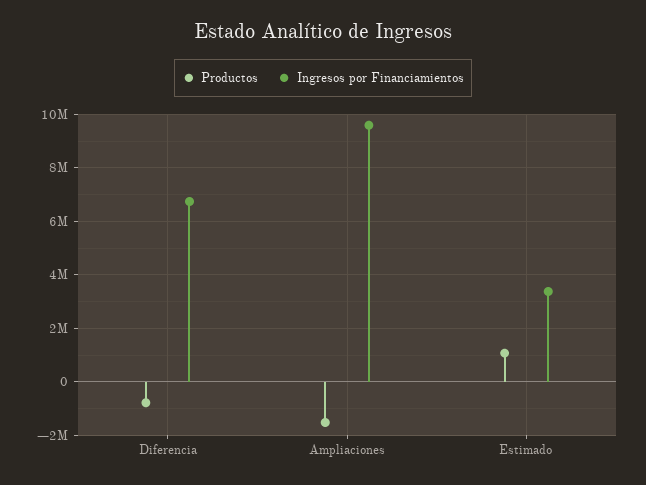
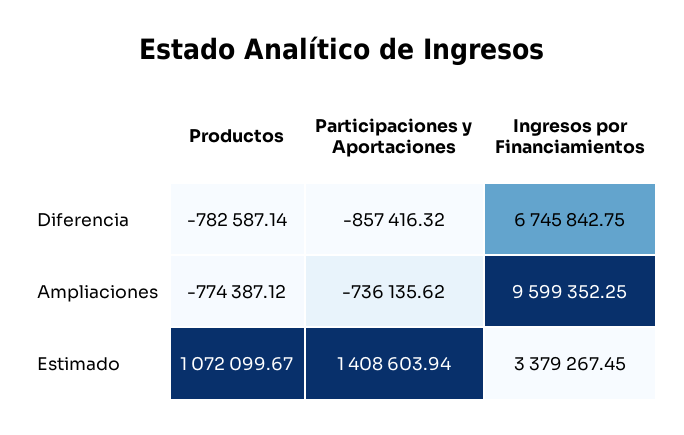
  {
    "Productos": {
      "Diferencia": -782587.14,
-     "Ampliaciones": -1500000,
+     "Ampliaciones": -774387.12,
      "Estimado": 1072099.67
    },
    "Ingresos por Financiamientos": {
      "Diferencia": 6745842.75,
      "Ampliaciones": 9599352.25,
      "Estimado": 3379267.45
-   }
+   },
+   "Participaciones y Aportaciones": {
+     "Diferencia": -857416.32,
+     "Ampliaciones": -736135.62,
+     "Estimado": 1408603.94
+   }
  }

